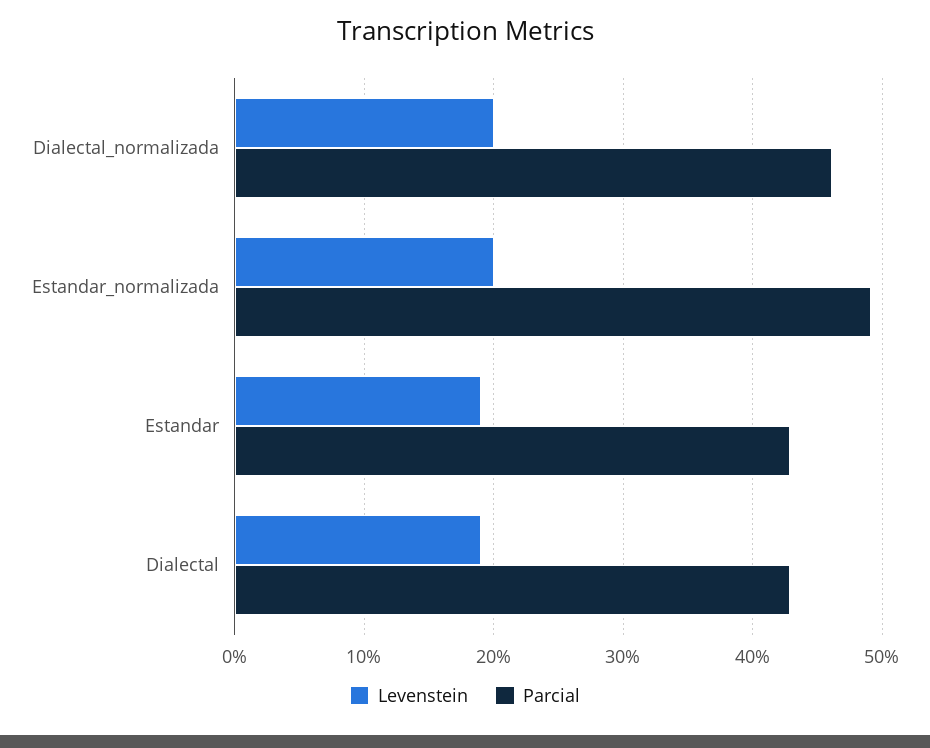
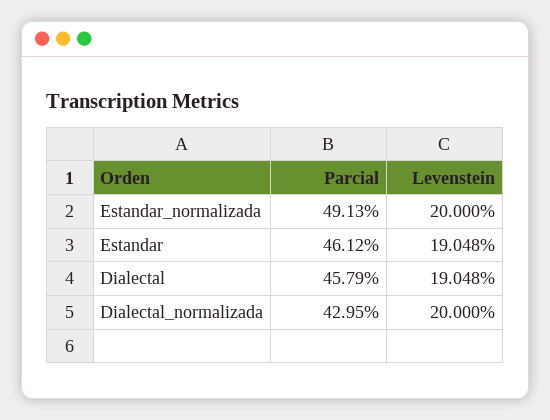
  {
    "Levenstein": {
      "Dialectal_normalizada": 20,
      "Estandar_normalizada": 20,
      "Estandar": 19.048,
      "Dialectal": 19.048
    },
    "Parcial": {
-     "Dialectal_normalizada": 46,
+     "Dialectal_normalizada": 42.95,
      "Estandar_normalizada": 49.13,
-     "Estandar": 43,
+     "Estandar": 46.12,
-     "Dialectal": 43
+     "Dialectal": 45.79
    }
  }

